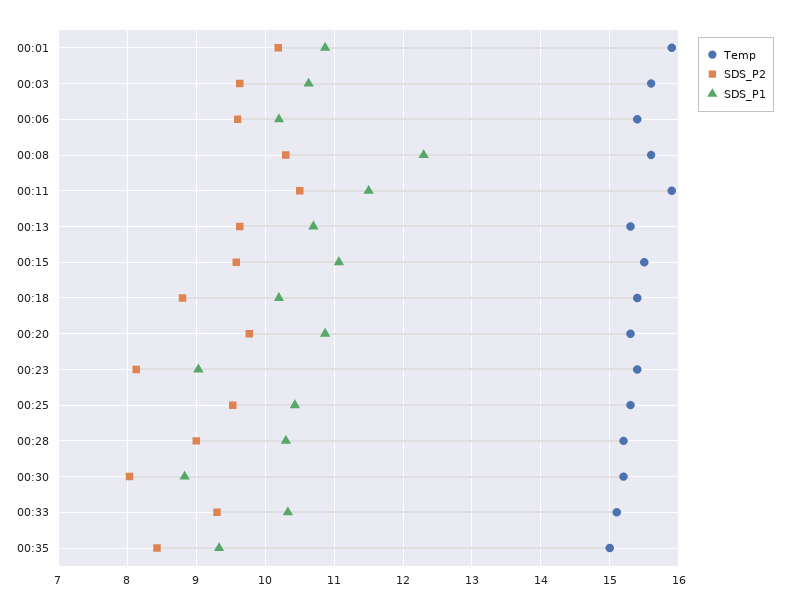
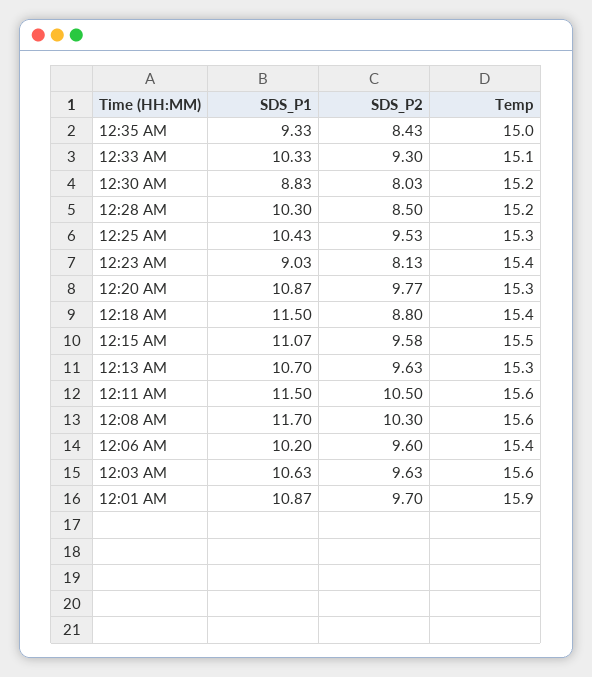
  {
    "Temp": {
      "00:01": 15.9,
      "00:03": 15.6,
      "00:06": 15.4,
      "00:08": 15.6,
-     "00:11": 15.9,
+     "00:11": 15.6,
      "00:13": 15.3,
      "00:15": 15.5,
      "00:18": 15.4,
      "00:20": 15.3,
      "00:23": 15.4,
      "00:25": 15.3,
      "00:28": 15.2,
      "00:30": 15.2,
      "00:33": 15.1,
      "00:35": 15
    },
    "SDS_P2": {
-     "00:01": 10.2,
+     "00:01": 9.7,
      "00:03": 9.63,
      "00:06": 9.6,
      "00:08": 10.3,
      "00:11": 10.5,
      "00:13": 9.63,
      "00:15": 9.58,
      "00:18": 8.8,
      "00:20": 9.77,
      "00:23": 8.13,
      "00:25": 9.53,
-     "00:28": 9,
+     "00:28": 8.5,
      "00:30": 8.03,
      "00:33": 9.3,
      "00:35": 8.43
    },
    "SDS_P1": {
      "00:01": 10.87,
      "00:03": 10.63,
      "00:06": 10.2,
-     "00:08": 12.3,
+     "00:08": 11.7,
      "00:11": 11.5,
      "00:13": 10.7,
      "00:15": 11.07,
-     "00:18": 10.2,
+     "00:18": 11.5,
      "00:20": 10.87,
      "00:23": 9.03,
      "00:25": 10.43,
      "00:28": 10.3,
      "00:30": 8.83,
      "00:33": 10.33,
      "00:35": 9.33
    }
  }

